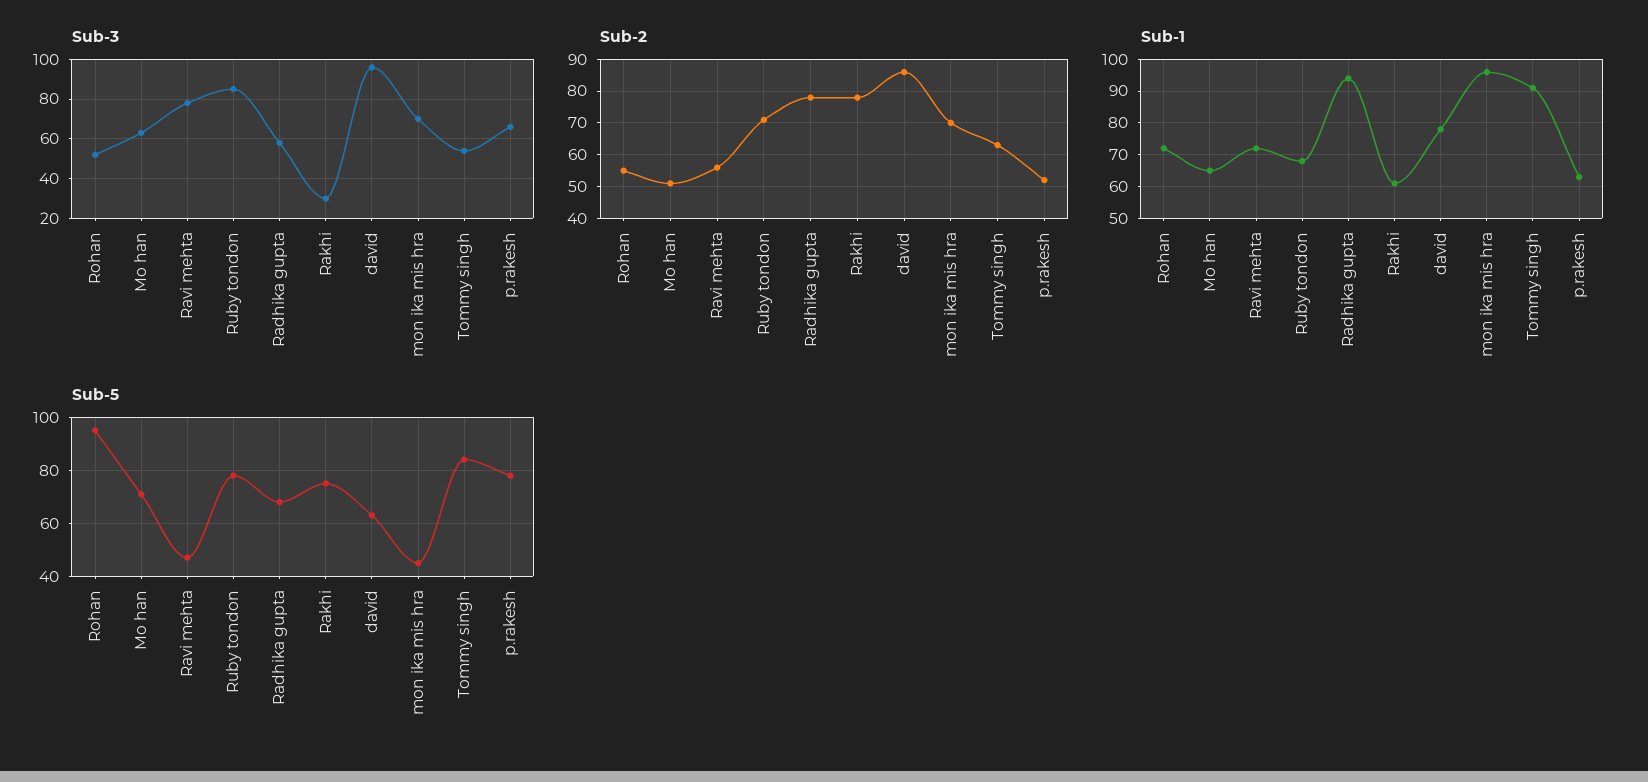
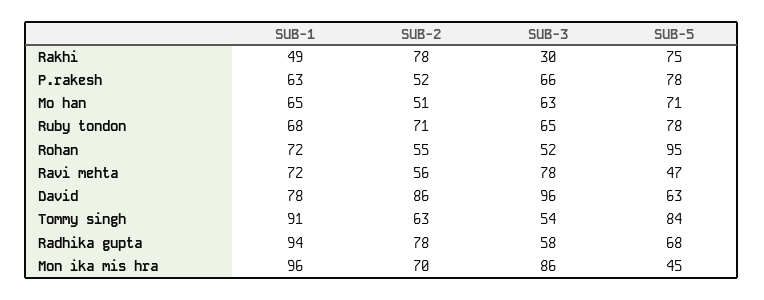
  {
    "Sub-3": {
      "Rohan": 52,
      "Mo han": 63,
      "Ravi mehta": 78,
-     "Ruby tondon": 85,
+     "Ruby tondon": 65,
      "Radhika gupta": 58,
      "Rakhi": 30,
      "david": 96,
-     "mon ika mis hra": 70,
+     "mon ika mis hra": 86,
      "Tommy singh": 54,
      "p.rakesh": 66
    },
    "Sub-2": {
      "Rohan": 55,
      "Mo han": 51,
      "Ravi mehta": 56,
      "Ruby tondon": 71,
      "Radhika gupta": 78,
      "Rakhi": 78,
      "david": 86,
      "mon ika mis hra": 70,
      "Tommy singh": 63,
      "p.rakesh": 52
    },
    "Sub-1": {
      "Rohan": 72,
      "Mo han": 65,
      "Ravi mehta": 72,
      "Ruby tondon": 68,
      "Radhika gupta": 94,
-     "Rakhi": 60,
+     "Rakhi": 49,
      "david": 78,
      "mon ika mis hra": 96,
      "Tommy singh": 91,
      "p.rakesh": 63
    },
    "Sub-5": {
      "Rohan": 95,
      "Mo han": 71,
      "Ravi mehta": 47,
      "Ruby tondon": 78,
      "Radhika gupta": 68,
      "Rakhi": 75,
      "david": 63,
      "mon ika mis hra": 45,
      "Tommy singh": 84,
      "p.rakesh": 78
    }
  }

